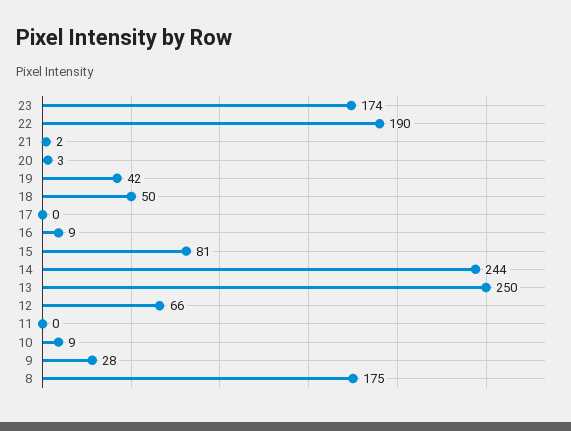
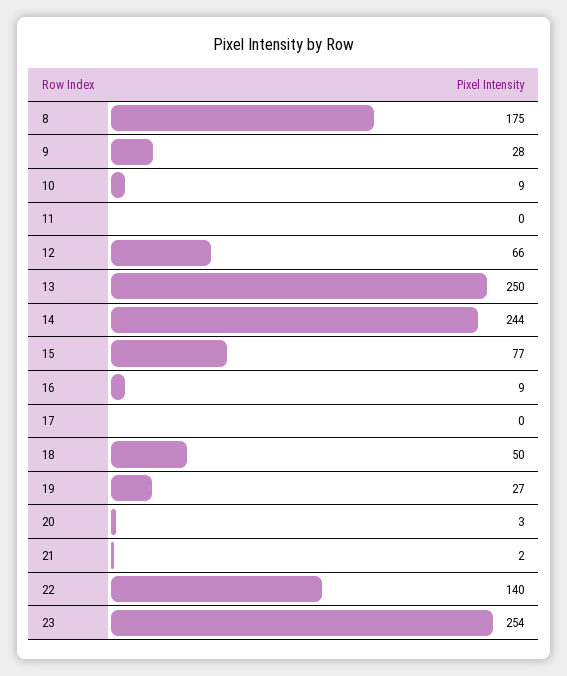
  {
-   "23": 174,
+   "23": 254,
-   "22": 190,
+   "22": 140,
    "21": 2,
    "20": 3,
-   "19": 42,
+   "19": 27,
    "18": 50,
    "17": 0,
    "16": 9,
-   "15": 81,
+   "15": 77,
    "14": 244,
    "13": 250,
    "12": 66,
    "11": 0,
    "10": 9,
    "9": 28,
    "8": 175
  }

